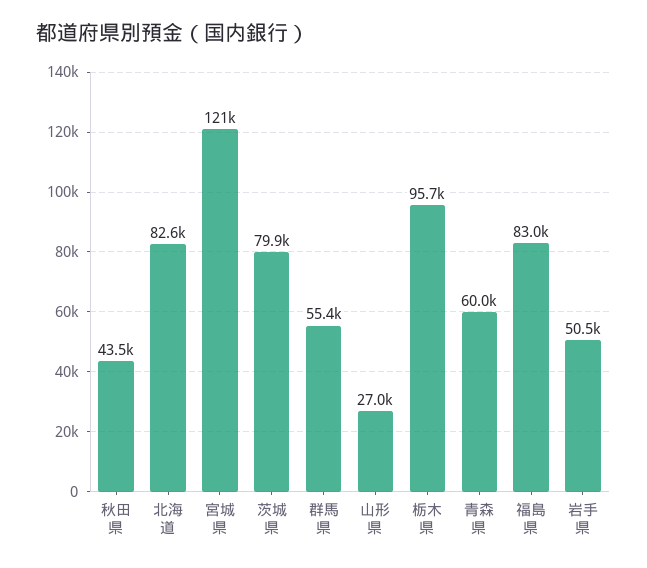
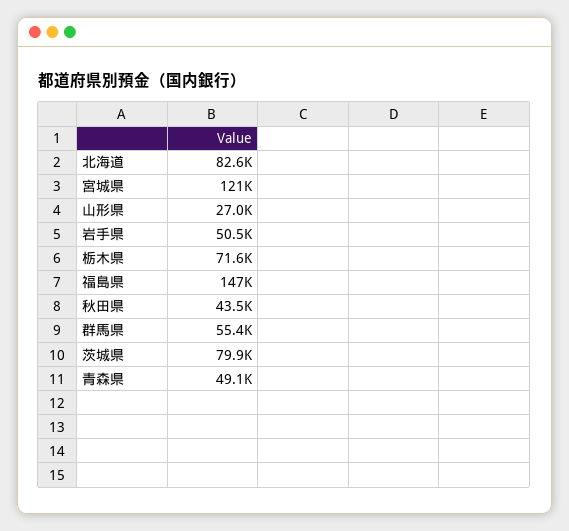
  {
    "秋田県": 43500,
    "北海道": 82600,
    "宮城県": 121000,
    "茨城県": 79900,
    "群馬県": 55400,
    "山形県": 27000,
-   "栃木県": 95700,
+   "栃木県": 71600,
-   "青森県": 60000,
+   "青森県": 49100,
-   "福島県": 83000,
+   "福島県": 147000,
    "岩手県": 50500
  }

